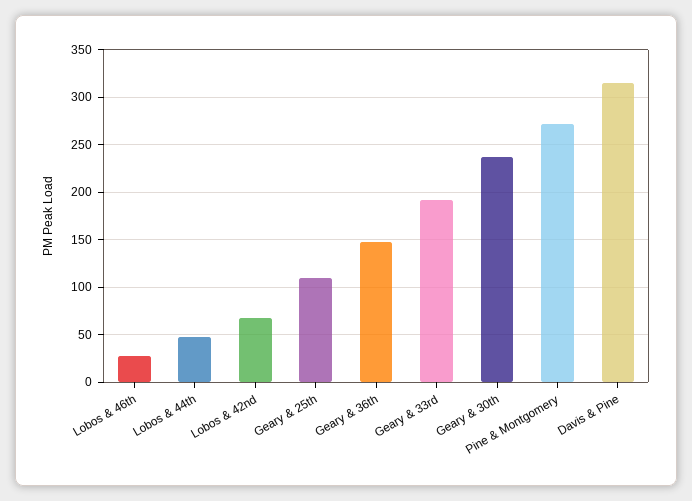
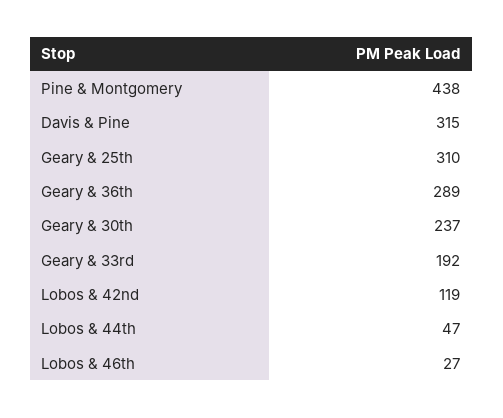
  {
    "Lobos & 46th": 27,
    "Lobos & 44th": 47,
-   "Lobos & 42nd": 70,
+   "Lobos & 42nd": 119,
-   "Geary & 25th": 110,
+   "Geary & 25th": 310,
-   "Geary & 36th": 150,
+   "Geary & 36th": 289,
    "Geary & 33rd": 192,
    "Geary & 30th": 237,
-   "Pine & Montgomery": 270,
+   "Pine & Montgomery": 438,
    "Davis & Pine": 315
  }

